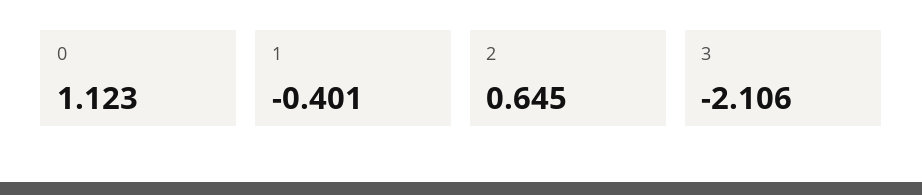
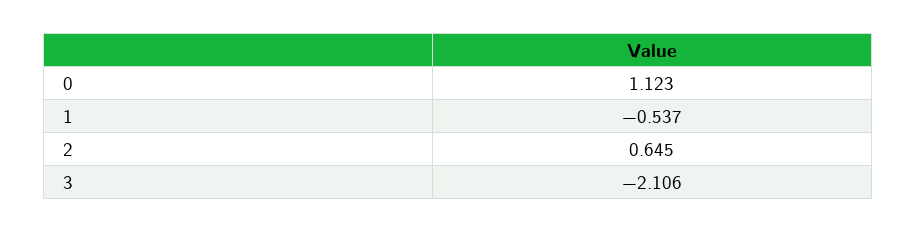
  {
    "0": 1.123,
-   "1": -0.401,
+   "1": -0.537,
    "2": 0.645,
    "3": -2.106
  }

